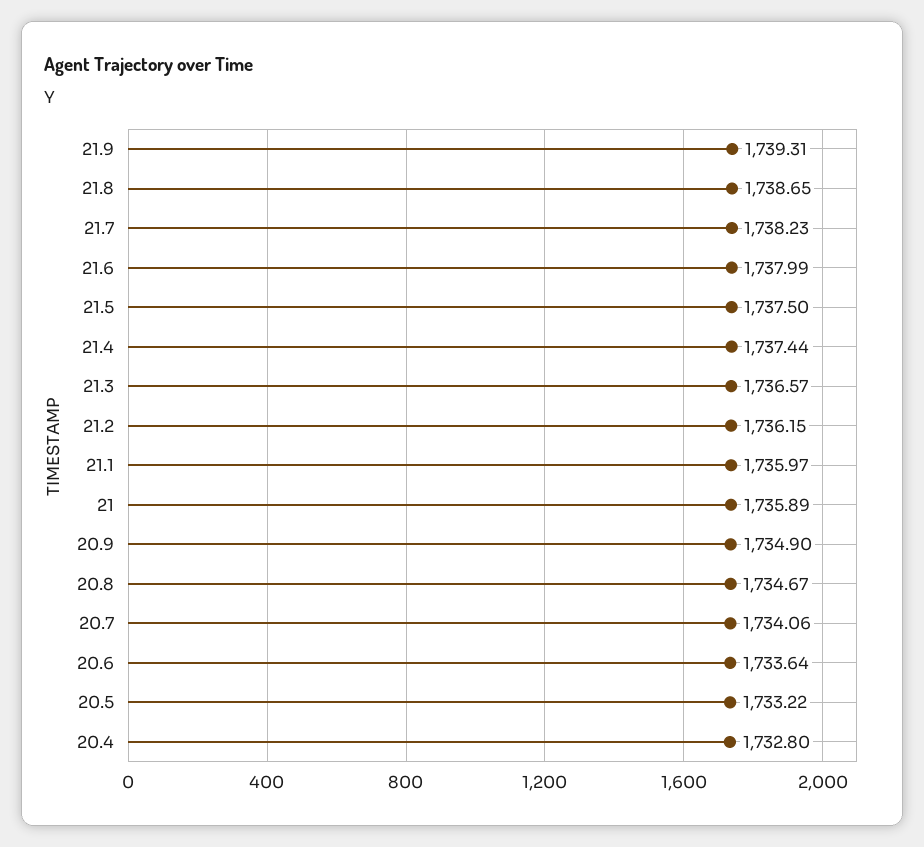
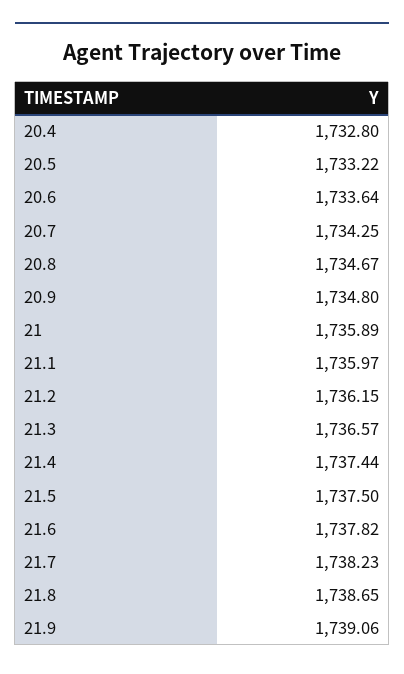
  {
-   "21.9": 1739.31,
+   "21.9": 1739.06,
    "21.8": 1738.65,
    "21.7": 1738.23,
-   "21.6": 1737.99,
+   "21.6": 1737.82,
    "21.5": 1737.5,
    "21.4": 1737.44,
    "21.3": 1736.57,
    "21.2": 1736.15,
    "21.1": 1735.97,
    "21": 1735.89,
-   "20.9": 1734.9,
+   "20.9": 1734.8,
    "20.8": 1734.67,
-   "20.7": 1734.06,
+   "20.7": 1734.25,
    "20.6": 1733.64,
    "20.5": 1733.22,
    "20.4": 1732.8
  }

